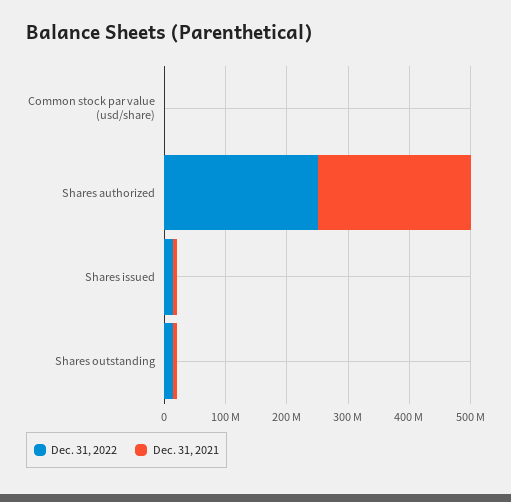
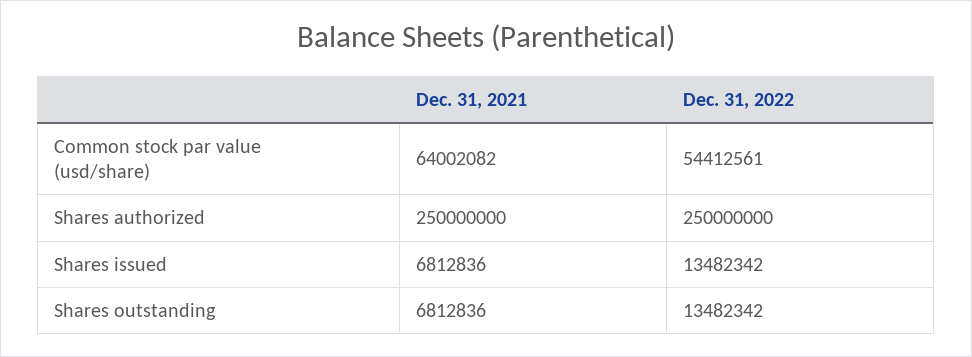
  {
    "Dec. 31, 2022": {
-     "Common stock par value (usd/share)": 0,
+     "Common stock par value (usd/share)": 54412561,
      "Shares authorized": 250000000,
      "Shares issued": 13482342,
      "Shares outstanding": 13482342
    },
    "Dec. 31, 2021": {
-     "Common stock par value (usd/share)": 0,
+     "Common stock par value (usd/share)": 64002082,
      "Shares authorized": 250000000,
      "Shares issued": 6812836,
      "Shares outstanding": 6812836
    }
  }

